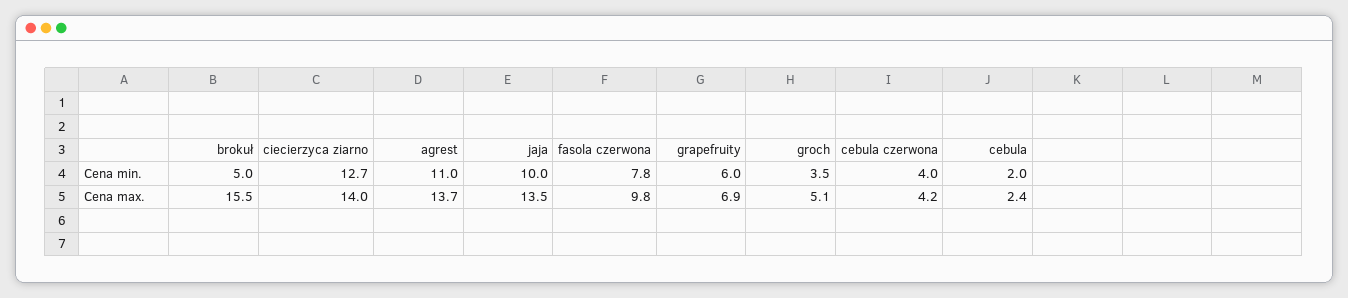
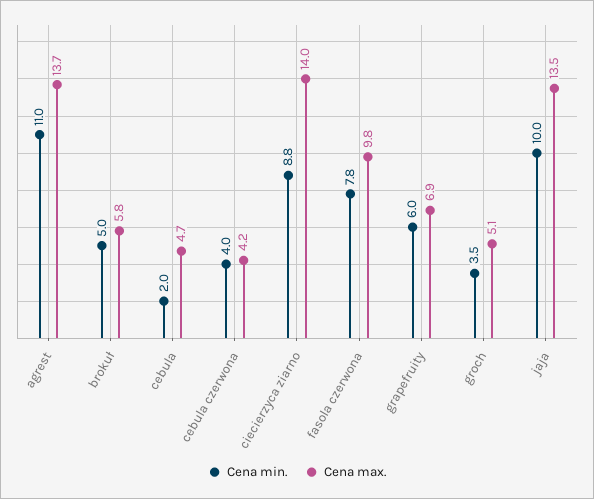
  {
    "Cena min.": {
      "brokuł": 5,
-     "ciecierzyca ziarno": 12.7,
+     "ciecierzyca ziarno": 8.8,
      "agrest": 11,
      "jaja": 10,
      "fasola czerwona": 7.8,
      "grapefruity": 6,
      "groch": 3.5,
      "cebula czerwona": 4,
      "cebula": 2
    },
    "Cena max.": {
-     "brokuł": 15.5,
+     "brokuł": 5.8,
      "ciecierzyca ziarno": 14,
      "agrest": 13.7,
      "jaja": 13.5,
      "fasola czerwona": 9.8,
      "grapefruity": 6.9,
      "groch": 5.1,
      "cebula czerwona": 4.2,
-     "cebula": 2.4
+     "cebula": 4.7
    }
  }

